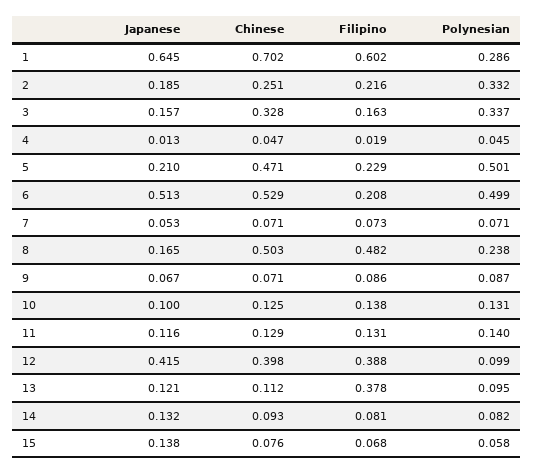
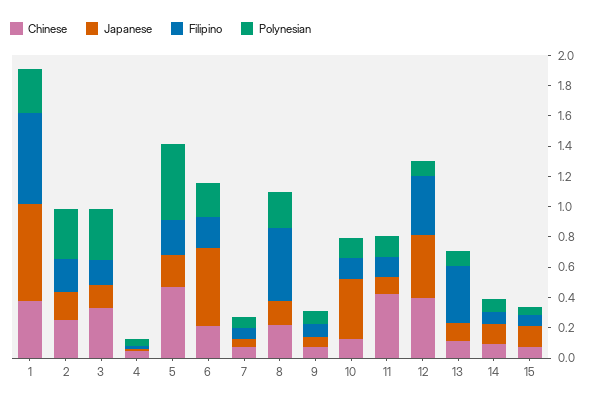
  {
    "Japanese": {
      "1": 0.645,
      "2": 0.185,
      "3": 0.157,
      "4": 0.013,
      "5": 0.21,
      "6": 0.513,
      "7": 0.053,
      "8": 0.165,
      "9": 0.067,
-     "10": 0.1,
+     "10": 0.4,
      "11": 0.116,
      "12": 0.415,
      "13": 0.121,
      "14": 0.132,
      "15": 0.138
    },
    "Chinese": {
-     "1": 0.702,
+     "1": 0.4,
      "2": 0.251,
      "3": 0.328,
      "4": 0.047,
      "5": 0.471,
-     "6": 0.529,
+     "6": 0.2,
      "7": 0.071,
-     "8": 0.503,
+     "8": 0.2,
      "9": 0.071,
      "10": 0.125,
-     "11": 0.129,
+     "11": 0.4,
      "12": 0.398,
      "13": 0.112,
      "14": 0.093,
      "15": 0.076
    },
    "Filipino": {
      "1": 0.602,
      "2": 0.216,
      "3": 0.163,
      "4": 0.019,
      "5": 0.229,
      "6": 0.208,
      "7": 0.073,
      "8": 0.482,
      "9": 0.086,
      "10": 0.138,
      "11": 0.131,
      "12": 0.388,
      "13": 0.378,
      "14": 0.081,
      "15": 0.068
    },
    "Polynesian": {
      "1": 0.286,
      "2": 0.332,
      "3": 0.337,
      "4": 0.045,
      "5": 0.501,
-     "6": 0.499,
+     "6": 0.2,
      "7": 0.071,
      "8": 0.238,
      "9": 0.087,
      "10": 0.131,
      "11": 0.14,
      "12": 0.099,
      "13": 0.095,
      "14": 0.082,
      "15": 0.058
    }
  }

